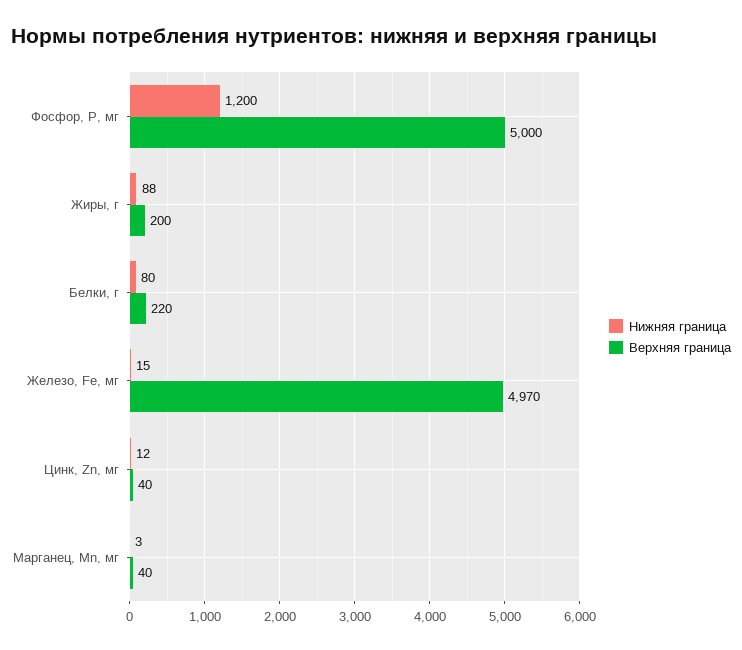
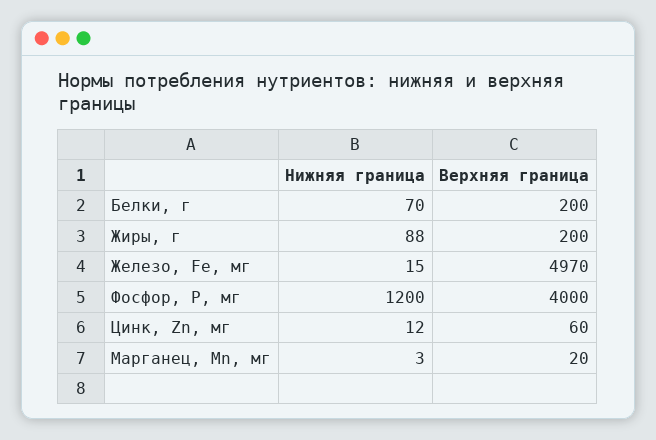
  {
    "Нижняя граница": {
      "Фосфор, P, мг": 1200,
      "Жиры, г": 88,
-     "Белки, г": 80,
+     "Белки, г": 70,
      "Железо, Fe, мг": 15,
      "Цинк, Zn, мг": 12,
      "Марганец, Mn, мг": 3
    },
    "Верхняя граница": {
-     "Фосфор, P, мг": 5000,
+     "Фосфор, P, мг": 4000,
      "Жиры, г": 200,
-     "Белки, г": 220,
+     "Белки, г": 200,
      "Железо, Fe, мг": 4970,
-     "Цинк, Zn, мг": 40,
+     "Цинк, Zn, мг": 60,
-     "Марганец, Mn, мг": 40
+     "Марганец, Mn, мг": 20
    }
  }

